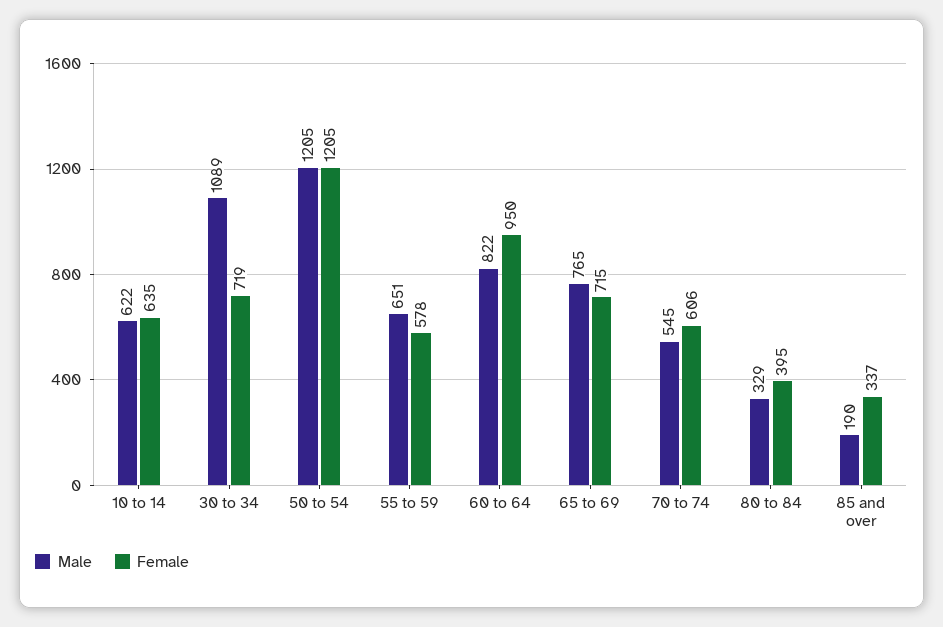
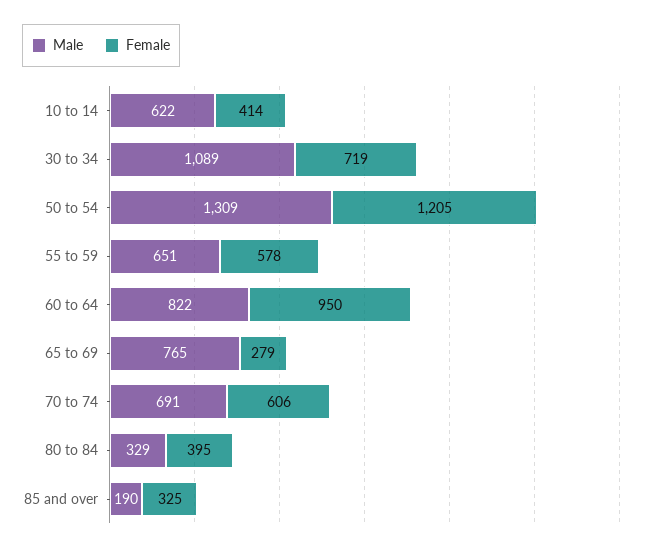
  {
    "Male": {
      "10 to 14": 622,
      "30 to 34": 1089,
-     "50 to 54": 1205,
+     "50 to 54": 1309,
      "55 to 59": 651,
      "60 to 64": 822,
      "65 to 69": 765,
-     "70 to 74": 545,
+     "70 to 74": 691,
      "80 to 84": 329,
      "85 and over": 190
    },
    "Female": {
-     "10 to 14": 635,
+     "10 to 14": 414,
      "30 to 34": 719,
      "50 to 54": 1205,
      "55 to 59": 578,
      "60 to 64": 950,
-     "65 to 69": 715,
+     "65 to 69": 279,
      "70 to 74": 606,
      "80 to 84": 395,
-     "85 and over": 337
+     "85 and over": 325
    }
  }

